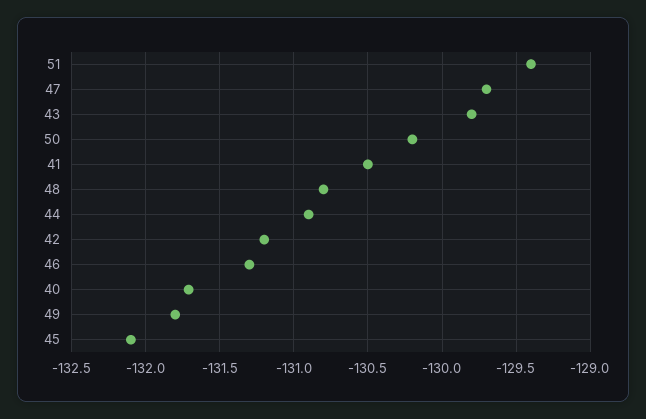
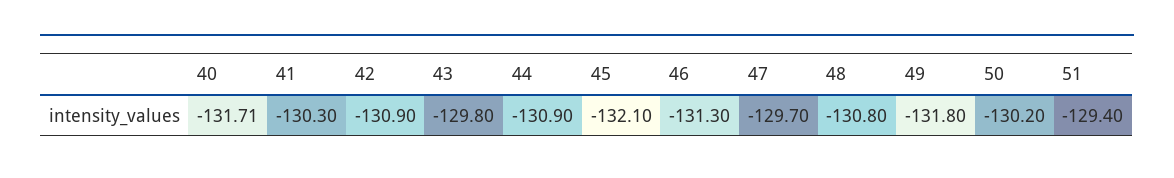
  {
    "51": -129.4,
    "47": -129.7,
    "43": -129.8,
    "50": -130.2,
-   "41": -130.5,
+   "41": -130.3,
    "48": -130.8,
    "44": -130.9,
-   "42": -131.2,
+   "42": -130.9,
    "46": -131.3,
    "40": -131.71,
    "49": -131.8,
    "45": -132.1
  }

